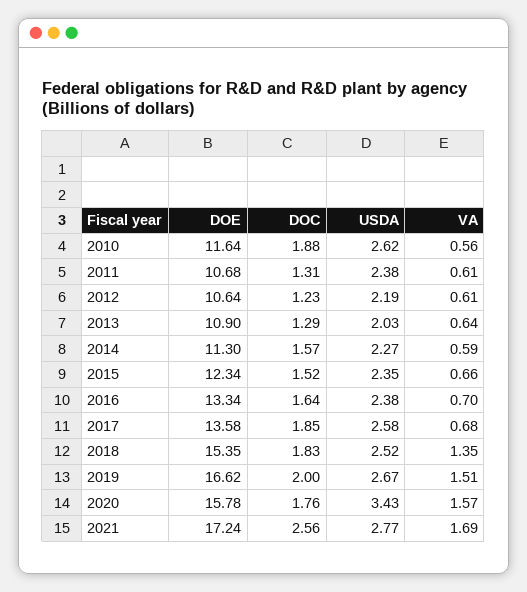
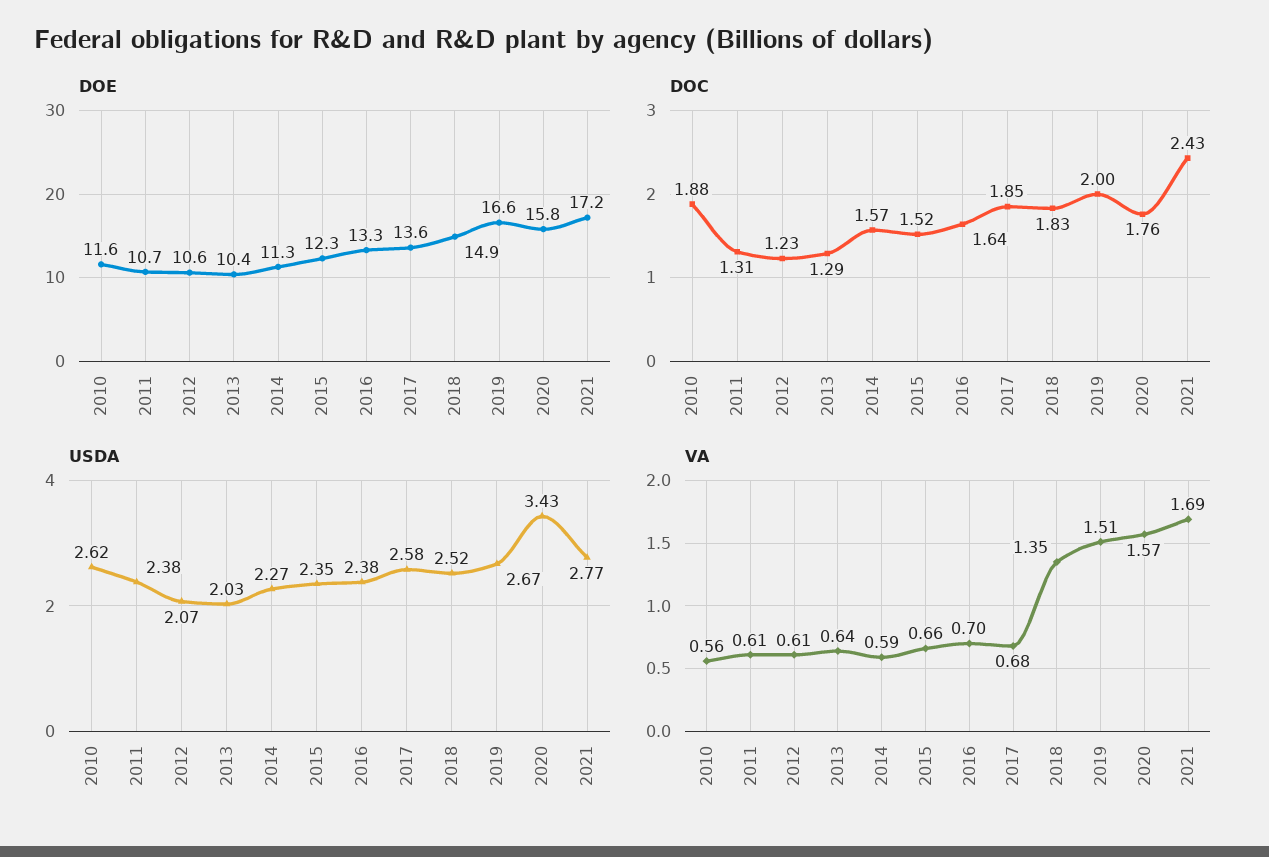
  {
    "DOE": {
      "2010": 11.64,
      "2011": 10.68,
      "2012": 10.64,
-     "2013": 10.9,
+     "2013": 10.4,
      "2014": 11.3,
      "2015": 12.34,
      "2016": 13.34,
      "2017": 13.58,
-     "2018": 15.35,
+     "2018": 14.9,
      "2019": 16.62,
      "2020": 15.78,
      "2021": 17.24
    },
    "DOC": {
      "2010": 1.88,
      "2011": 1.31,
      "2012": 1.23,
      "2013": 1.29,
      "2014": 1.57,
      "2015": 1.52,
      "2016": 1.64,
      "2017": 1.85,
      "2018": 1.83,
      "2019": 2,
      "2020": 1.76,
-     "2021": 2.56
+     "2021": 2.43
    },
    "USDA": {
      "2010": 2.62,
      "2011": 2.38,
-     "2012": 2.19,
+     "2012": 2.07,
      "2013": 2.03,
      "2014": 2.27,
      "2015": 2.35,
      "2016": 2.38,
      "2017": 2.58,
      "2018": 2.52,
      "2019": 2.67,
      "2020": 3.43,
      "2021": 2.77
    },
    "VA": {
      "2010": 0.56,
      "2011": 0.61,
      "2012": 0.61,
      "2013": 0.64,
      "2014": 0.59,
      "2015": 0.66,
      "2016": 0.7,
      "2017": 0.68,
      "2018": 1.35,
      "2019": 1.51,
      "2020": 1.57,
      "2021": 1.69
    }
  }

